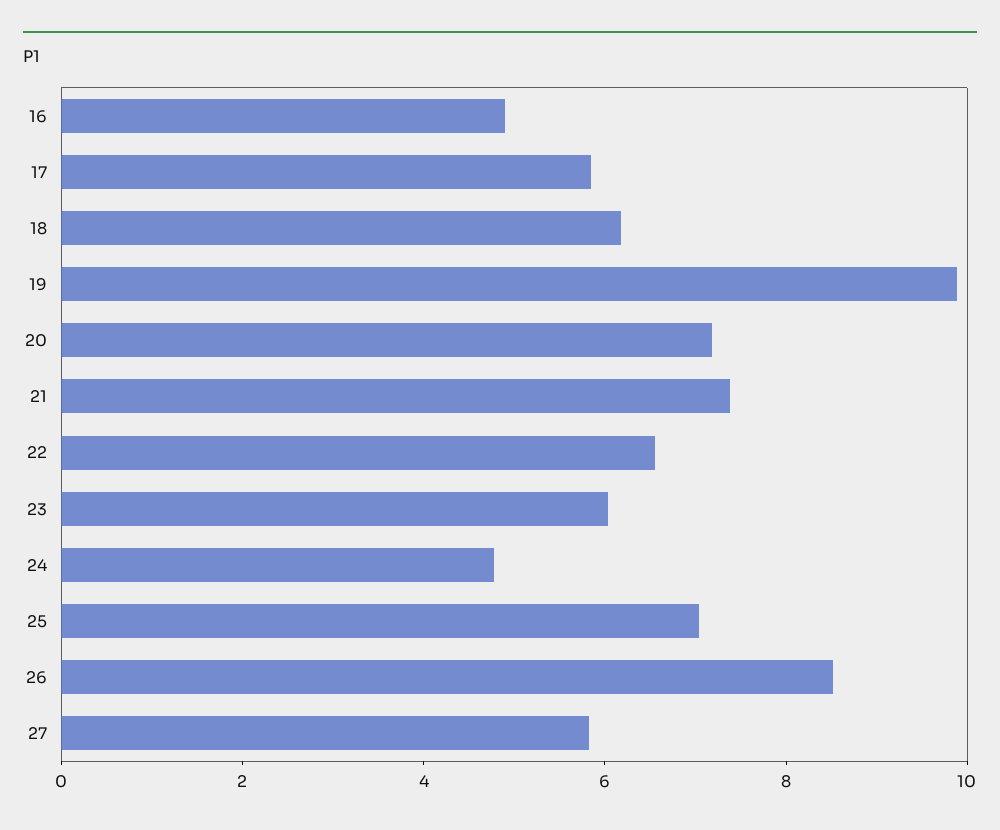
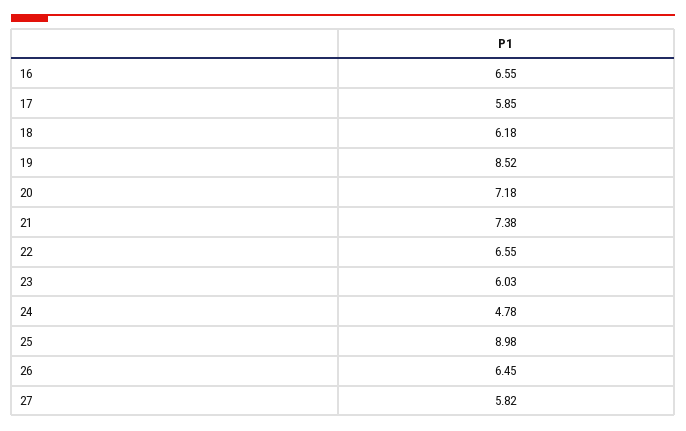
  {
-   "16": 5,
+   "16": 6.55,
    "17": 5.85,
    "18": 6.18,
-   "19": 10,
+   "19": 8.52,
    "20": 7.18,
    "21": 7.38,
    "22": 6.55,
    "23": 6.03,
    "24": 4.78,
-   "25": 7,
+   "25": 8.98,
-   "26": 8.5,
+   "26": 6.45,
    "27": 5.82
  }

